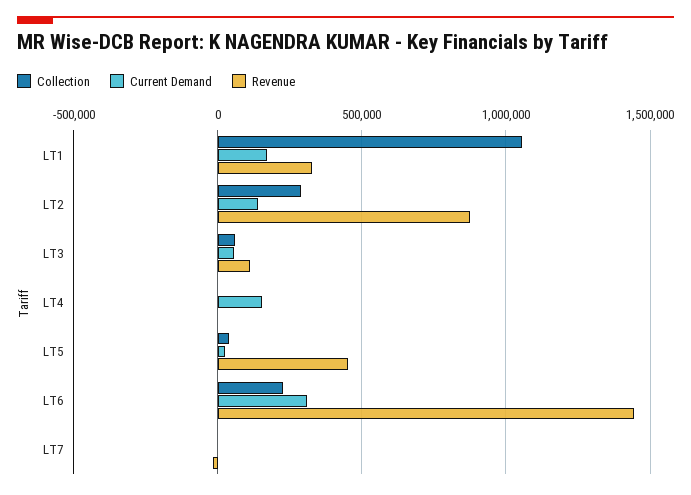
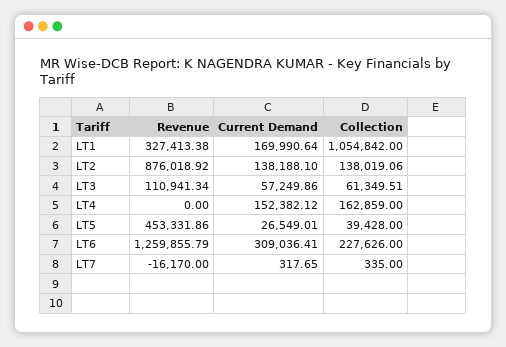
  {
    "Collection": {
      "LT1": 1054842,
-     "LT2": 300000,
+     "LT2": 138019.06,
      "LT3": 61349.51,
-     "LT4": 0,
+     "LT4": 162859,
      "LT5": 39428,
      "LT6": 227626,
      "LT7": 335
    },
    "Current Demand": {
      "LT1": 169990.64,
      "LT2": 138188.1,
      "LT3": 57249.86,
      "LT4": 152382.12,
      "LT5": 26549.01,
      "LT6": 309036.41,
      "LT7": 317.65
    },
    "Revenue": {
      "LT1": 327413.38,
      "LT2": 876018.92,
      "LT3": 110941.34,
      "LT4": 0,
      "LT5": 453331.86,
-     "LT6": 1450000,
+     "LT6": 1259855.79,
      "LT7": -16170
    }
  }

